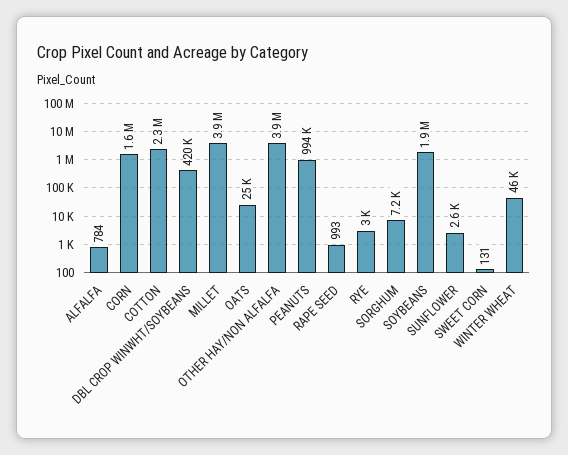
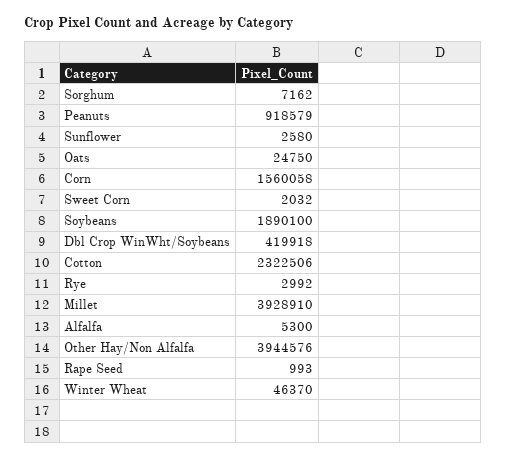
  {
-   "ALFALFA": 784,
+   "ALFALFA": 5300,
    "CORN": 1560058,
    "COTTON": 2322506,
    "DBL CROP WINWHT/SOYBEANS": 419918,
    "MILLET": 3928910,
    "OATS": 24750,
    "OTHER HAY/NON ALFALFA": 3944576,
-   "PEANUTS": 994000,
+   "PEANUTS": 918579,
    "RAPE SEED": 993,
    "RYE": 2992,
    "SORGHUM": 7162,
    "SOYBEANS": 1890100,
    "SUNFLOWER": 2580,
-   "SWEET CORN": 131,
+   "SWEET CORN": 2032,
    "WINTER WHEAT": 46370
  }

